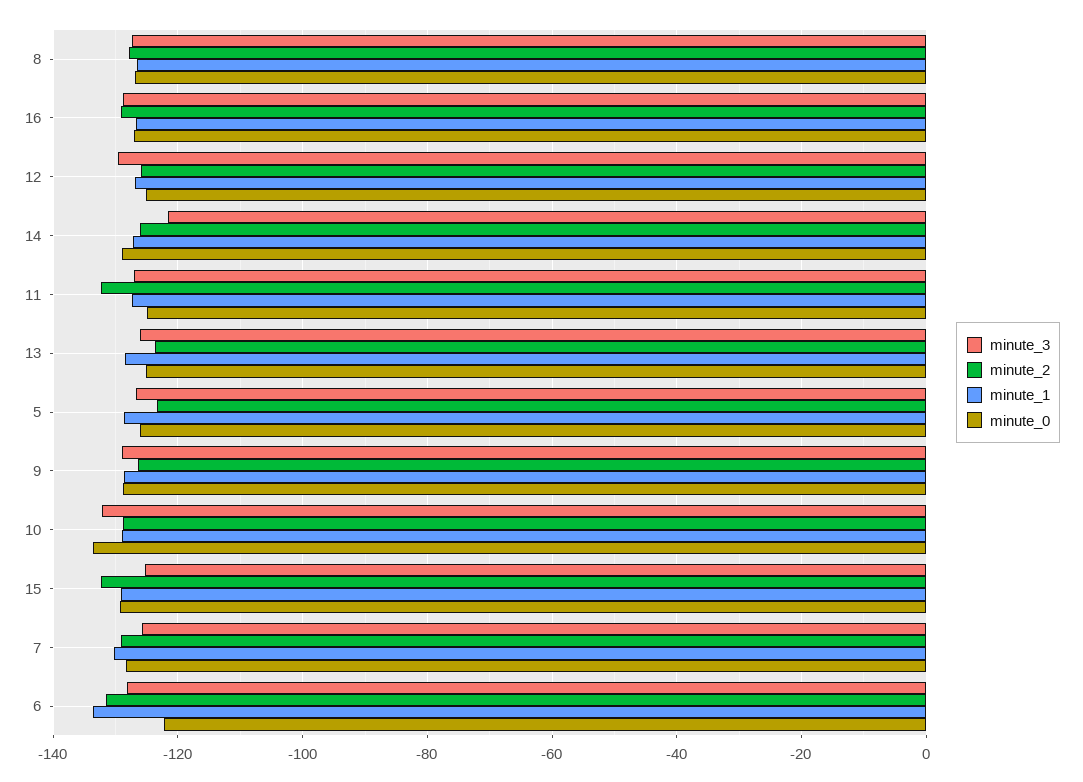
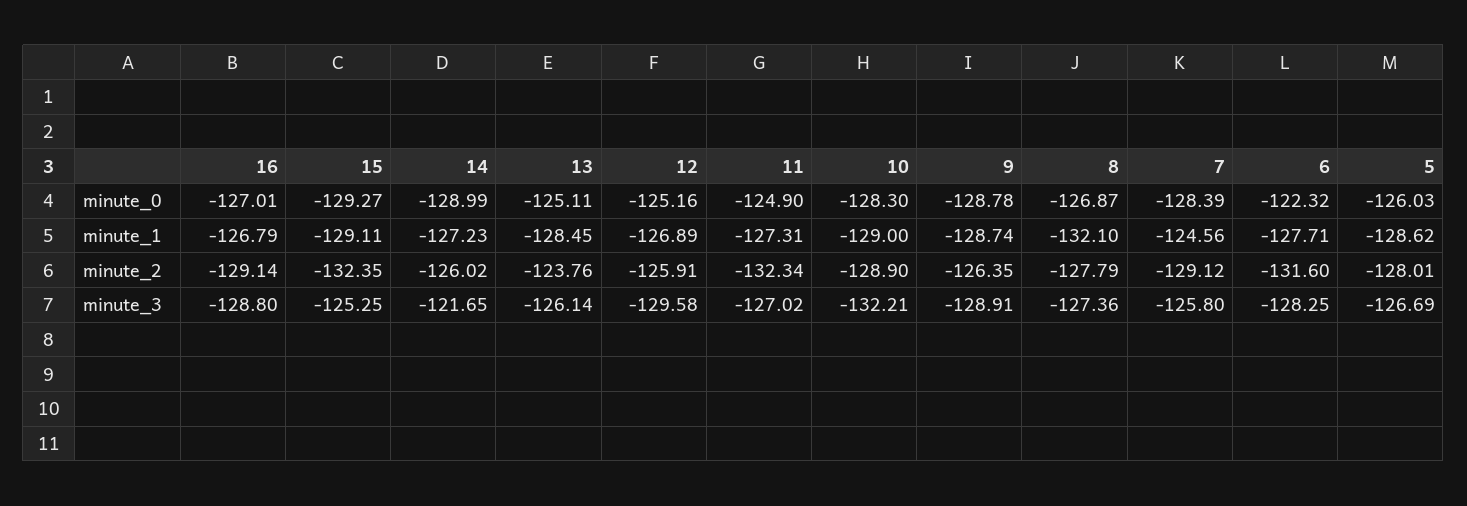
  {
    "minute_3": {
      "8": -127.36,
      "16": -128.8,
      "12": -129.58,
      "14": -121.65,
      "11": -127.02,
      "13": -126.14,
      "5": -126.69,
      "9": -128.91,
      "10": -132.21,
      "15": -125.25,
      "7": -125.8,
      "6": -128.25
    },
    "minute_2": {
      "8": -127.79,
      "16": -129.14,
      "12": -125.91,
      "14": -126.02,
      "11": -132.34,
      "13": -123.76,
-     "5": -124,
+     "5": -128.01,
      "9": -126.35,
      "10": -128.9,
      "15": -132.35,
      "7": -129.12,
      "6": -131.6
    },
    "minute_1": {
-     "8": -126,
+     "8": -132.1,
      "16": -126.79,
      "12": -126.89,
      "14": -127.23,
      "11": -127.31,
      "13": -128.45,
      "5": -128.62,
      "9": -128.74,
      "10": -129,
      "15": -129.11,
-     "7": -130,
+     "7": -124.56,
-     "6": -134
+     "6": -127.71
    },
    "minute_0": {
      "8": -126.87,
      "16": -127.01,
      "12": -125.16,
      "14": -128.99,
      "11": -124.9,
      "13": -125.11,
      "5": -126.03,
      "9": -128.78,
-     "10": -134,
+     "10": -128.3,
      "15": -129.27,
      "7": -128.39,
      "6": -122.32
    }
  }

